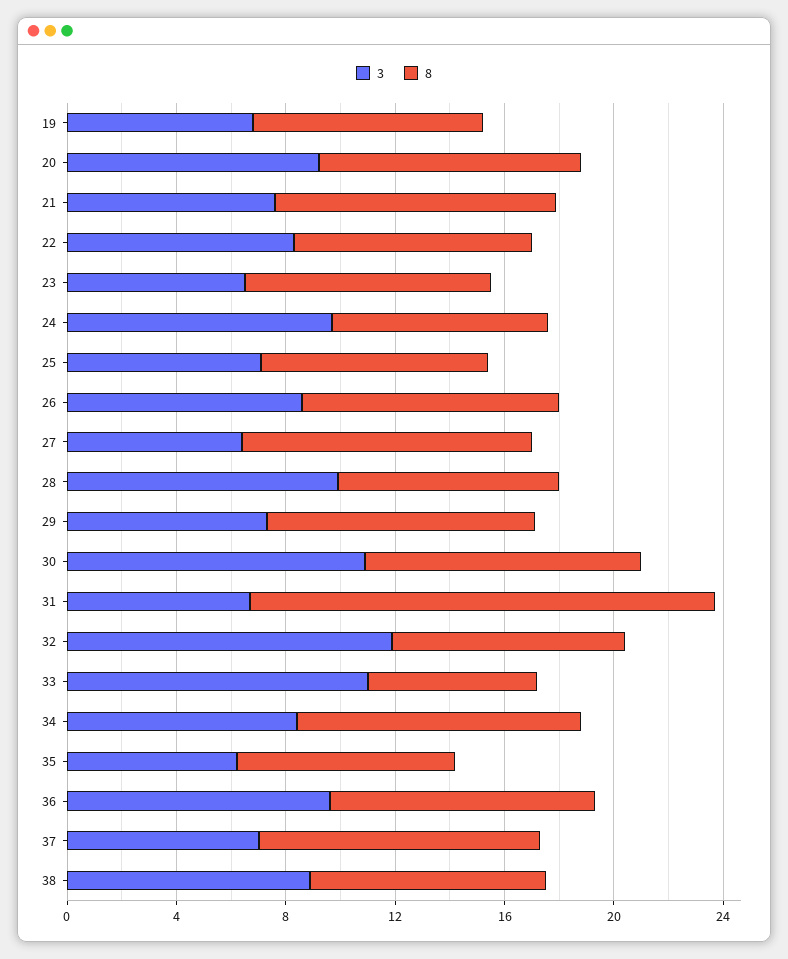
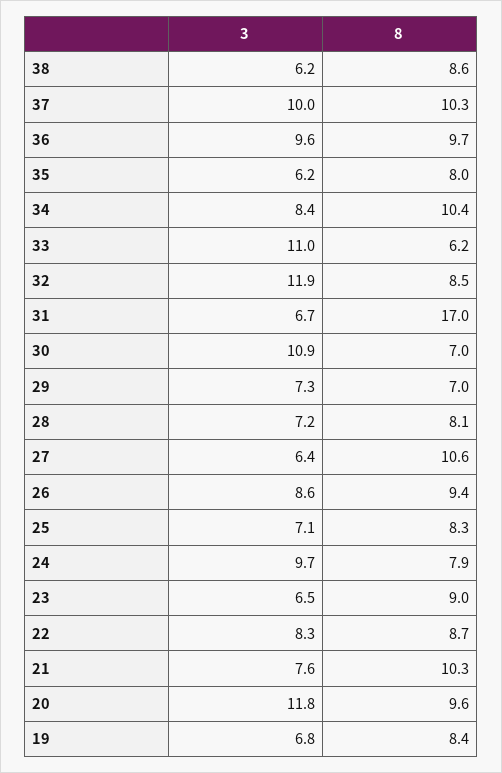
  {
    "3": {
      "19": 6.8,
-     "20": 9,
+     "20": 11.8,
      "21": 7.6,
      "22": 8.3,
      "23": 6.5,
      "24": 9.7,
      "25": 7.1,
      "26": 8.6,
      "27": 6.4,
-     "28": 10,
+     "28": 7.2,
      "29": 7.3,
      "30": 10.9,
      "31": 6.7,
      "32": 11.9,
      "33": 11,
      "34": 8.4,
      "35": 6.2,
      "36": 9.6,
-     "37": 7,
+     "37": 10,
-     "38": 9
+     "38": 6.2
    },
    "8": {
      "19": 8.4,
      "20": 9.6,
      "21": 10.3,
      "22": 8.7,
      "23": 9,
      "24": 7.9,
      "25": 8.3,
      "26": 9.4,
      "27": 10.6,
      "28": 8.1,
-     "29": 10,
+     "29": 7,
-     "30": 10,
+     "30": 7,
      "31": 17,
      "32": 8.5,
      "33": 6.2,
      "34": 10.4,
      "35": 8,
      "36": 9.7,
      "37": 10.3,
      "38": 8.6
    }
  }

